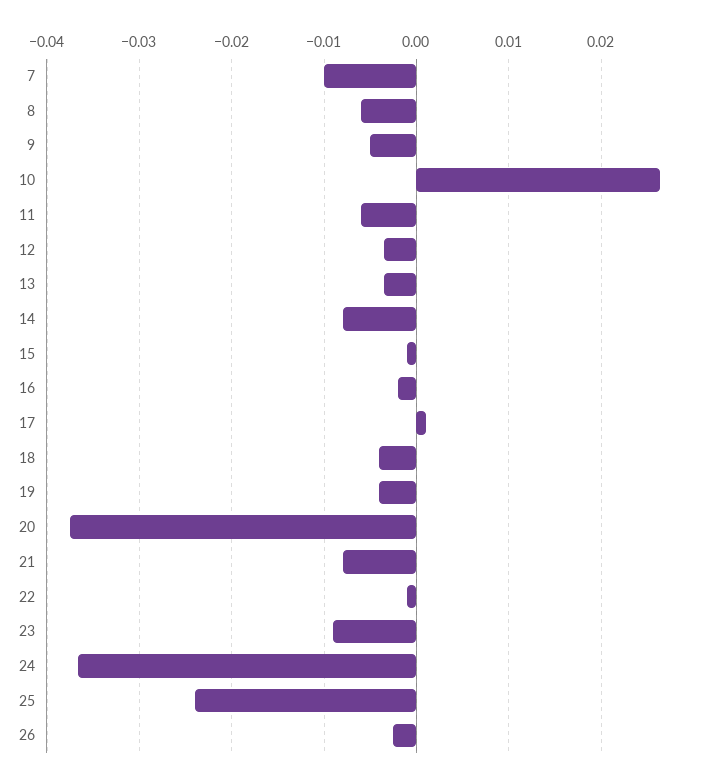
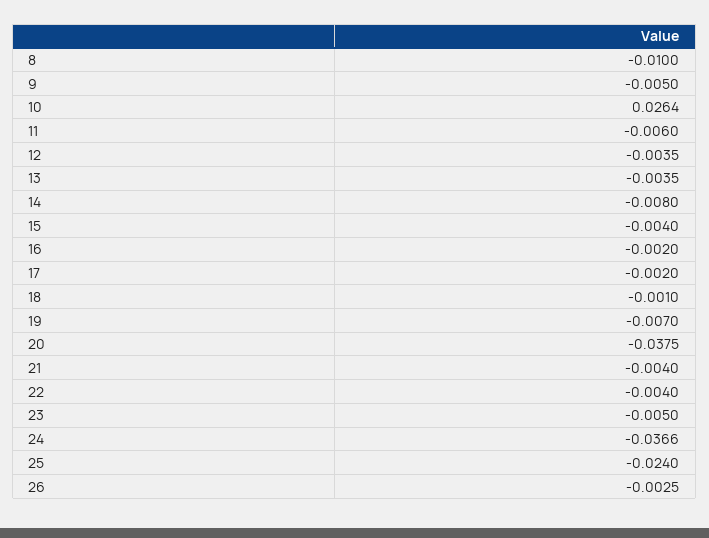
  {
-   "7": -0.01,
-   "8": -0.006,
+   "8": -0.01,
    "9": -0.005,
    "10": 0.0264,
    "11": -0.006,
    "12": -0.0035,
    "13": -0.0035,
    "14": -0.008,
-   "15": -0.001,
+   "15": -0.004,
    "16": -0.002,
-   "17": 0.001,
+   "17": -0.002,
-   "18": -0.004,
+   "18": -0.001,
-   "19": -0.004,
+   "19": -0.007,
    "20": -0.0375,
-   "21": -0.008,
+   "21": -0.004,
-   "22": -0.001,
+   "22": -0.004,
-   "23": -0.009,
+   "23": -0.005,
    "24": -0.0366,
    "25": -0.024,
    "26": -0.0025
  }

